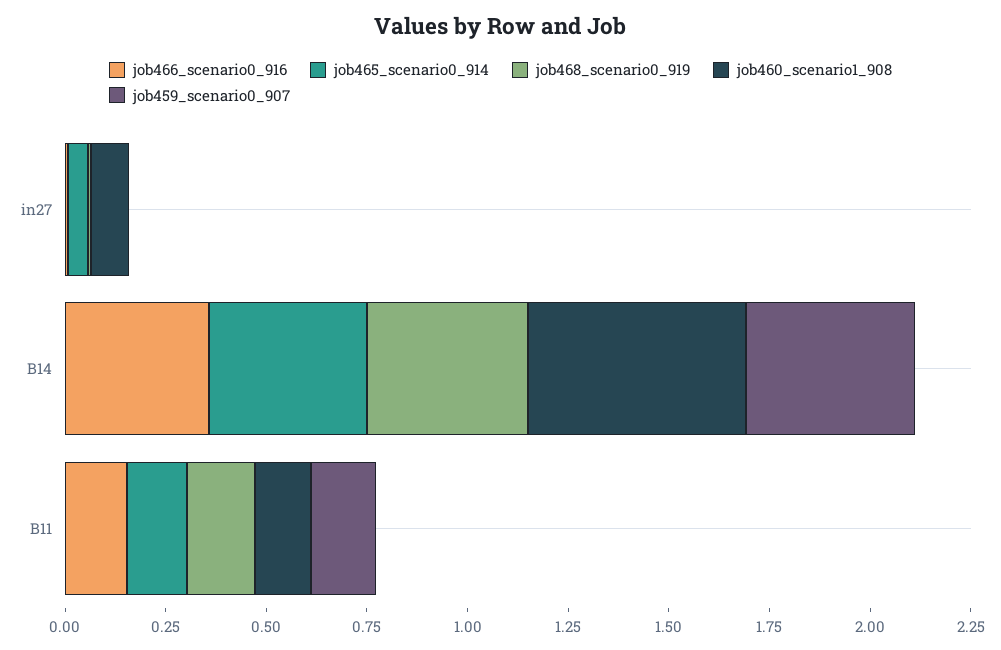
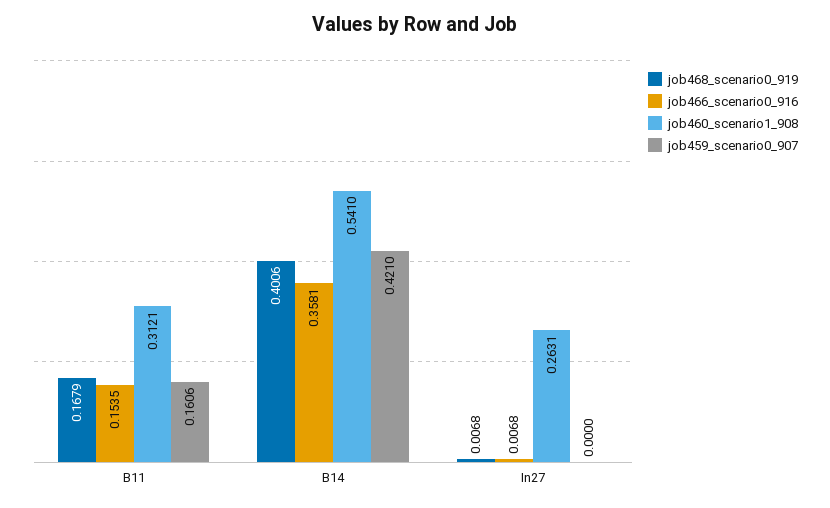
  {
    "job466_scenario0_916": {
      "in27": 0.0068,
      "B14": 0.3581,
      "B11": 0.1535
    },
-   "job465_scenario0_914": {
-     "in27": 0.05,
-     "B14": 0.4,
-     "B11": 0.15
-   },
    "job468_scenario0_919": {
      "in27": 0.0068,
      "B14": 0.4006,
      "B11": 0.1679
    },
    "job460_scenario1_908": {
-     "in27": 0.1,
+     "in27": 0.2631,
      "B14": 0.541,
-     "B11": 0.15
+     "B11": 0.3121
    },
    "job459_scenario0_907": {
      "in27": 0,
      "B14": 0.421,
      "B11": 0.1606
    }
  }

